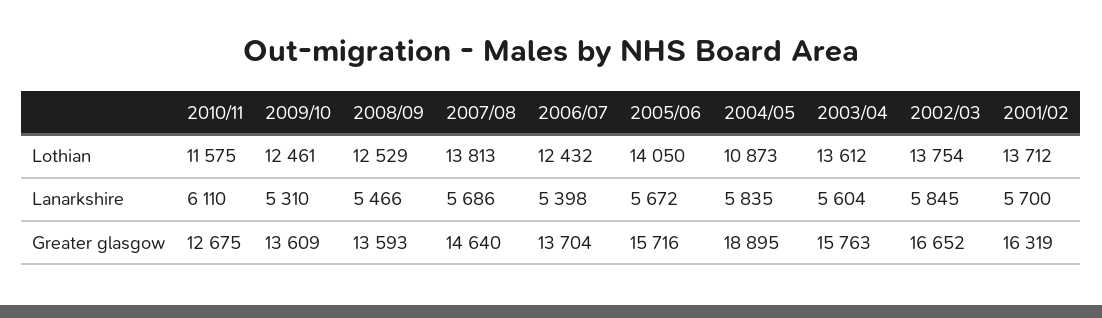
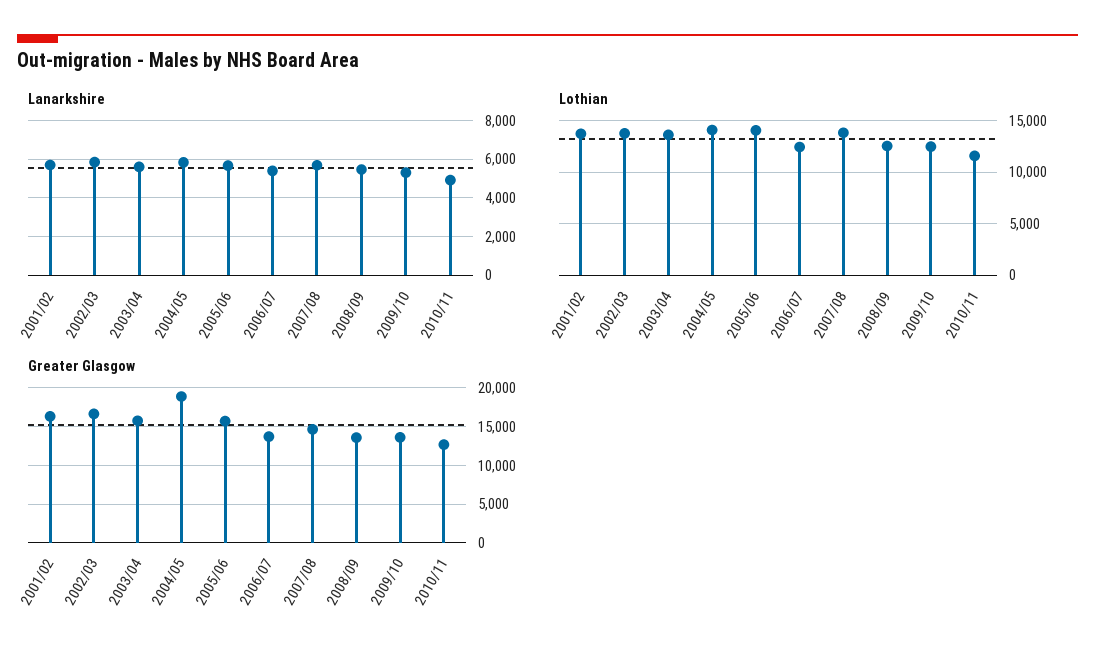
  {
    "Lothian": {
      "2010/11": 11575,
      "2009/10": 12461,
      "2008/09": 12529,
      "2007/08": 13813,
      "2006/07": 12432,
      "2005/06": 14050,
-     "2004/05": 10873,
+     "2004/05": 14000,
      "2003/04": 13612,
      "2002/03": 13754,
      "2001/02": 13712
    },
    "Lanarkshire": {
-     "2010/11": 6110,
+     "2010/11": 5000,
      "2009/10": 5310,
      "2008/09": 5466,
      "2007/08": 5686,
      "2006/07": 5398,
      "2005/06": 5672,
      "2004/05": 5835,
      "2003/04": 5604,
      "2002/03": 5845,
      "2001/02": 5700
    },
    "Greater glasgow": {
      "2010/11": 12675,
      "2009/10": 13609,
      "2008/09": 13593,
      "2007/08": 14640,
      "2006/07": 13704,
      "2005/06": 15716,
      "2004/05": 18895,
      "2003/04": 15763,
      "2002/03": 16652,
      "2001/02": 16319
    }
  }

